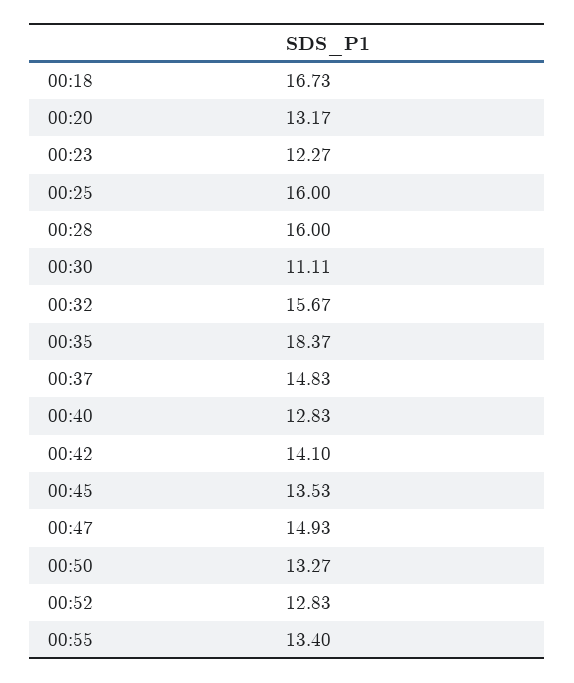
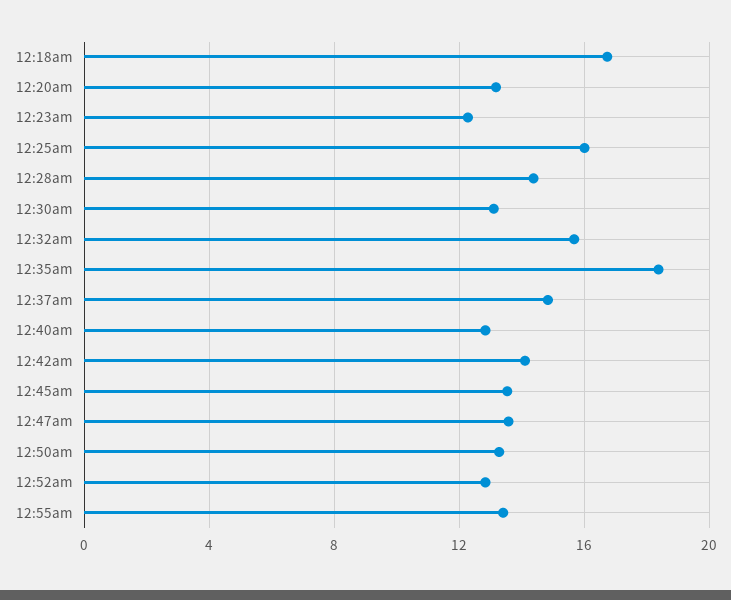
  {
    "00:18": 16.73,
    "00:20": 13.17,
    "00:23": 12.27,
    "00:25": 16,
-   "00:28": 16,
+   "00:28": 14.5,
-   "00:30": 11.11,
+   "00:30": 13,
    "00:32": 15.67,
    "00:35": 18.37,
    "00:37": 14.83,
    "00:40": 12.83,
    "00:42": 14.1,
    "00:45": 13.53,
-   "00:47": 14.93,
+   "00:47": 13.5,
    "00:50": 13.27,
    "00:52": 12.83,
    "00:55": 13.4
  }

